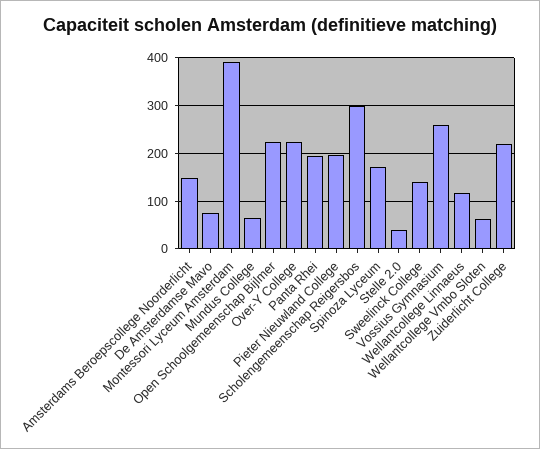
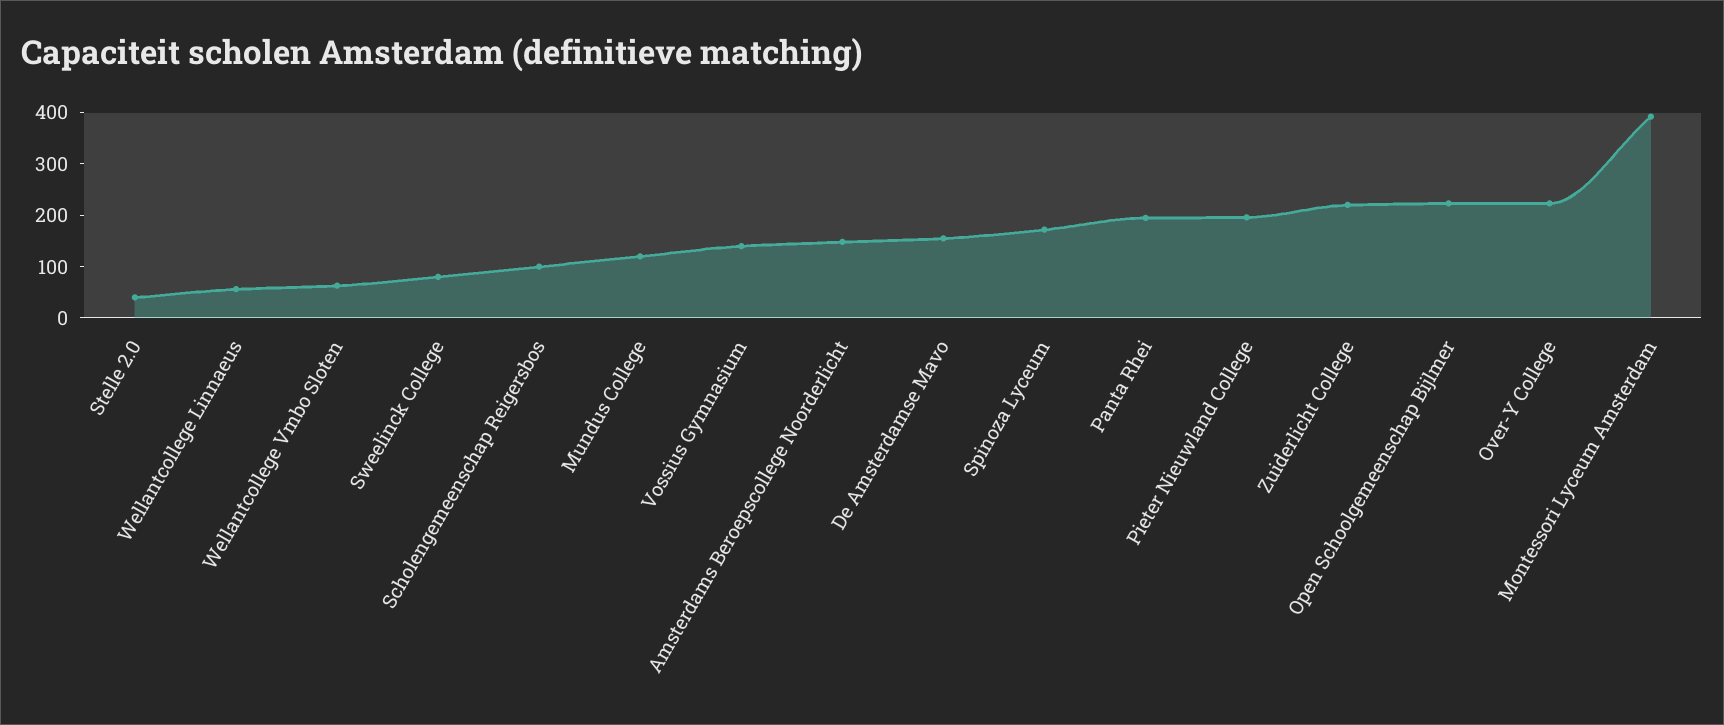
  {
    "Amsterdams Beroepscollege Noorderlicht": 140,
-   "De Amsterdamse Mavo": 80,
+   "De Amsterdamse Mavo": 160,
    "Montessori Lyceum Amsterdam": 400,
-   "Mundus College": 60,
+   "Mundus College": 120,
    "Open Schoolgemeenschap Bijlmer": 220,
    "Over-Y College": 220,
    "Panta Rhei": 200,
    "Pieter Nieuwland College": 200,
-   "Scholengemeenschap Reigersbos": 300,
+   "Scholengemeenschap Reigersbos": 100,
    "Spinoza Lyceum": 180,
    "Stelle 2.0": 40,
-   "Sweelinck College": 140,
+   "Sweelinck College": 80,
-   "Vossius Gymnasium": 260,
+   "Vossius Gymnasium": 140,
-   "Wellantcollege Linnaeus": 120,
+   "Wellantcollege Linnaeus": 60,
    "Wellantcollege Vmbo Sloten": 60,
    "Zuiderlicht College": 220
  }

